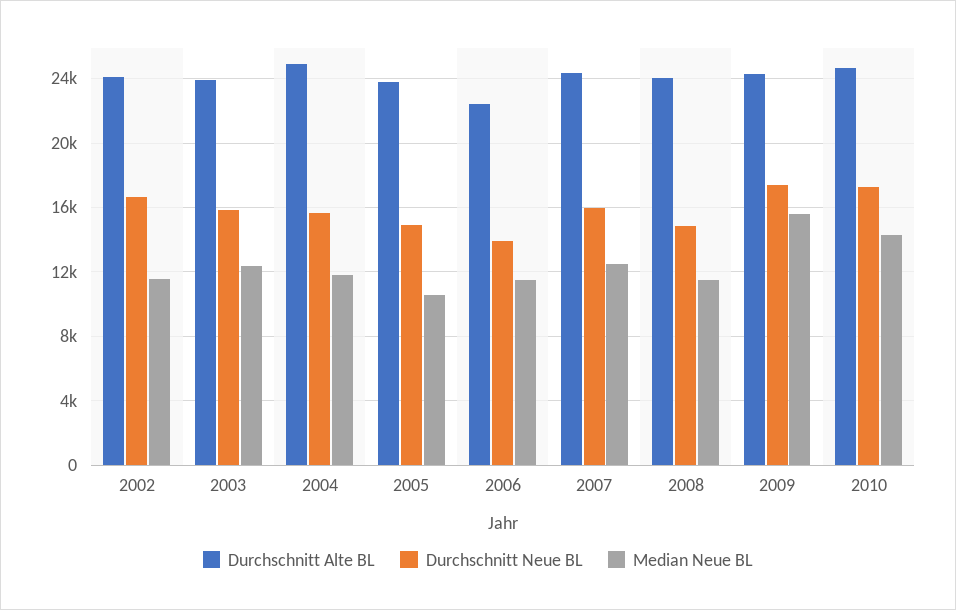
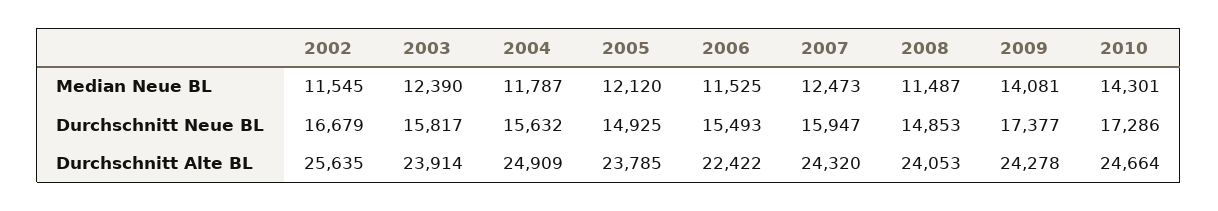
  {
    "Durchschnitt Alte BL": {
-     "2002": 24000,
+     "2002": 25635,
      "2003": 23914,
      "2004": 24909,
      "2005": 23785,
      "2006": 22422,
      "2007": 24320,
      "2008": 24053,
      "2009": 24278,
      "2010": 24664
    },
    "Durchschnitt Neue BL": {
      "2002": 16679,
      "2003": 15817,
      "2004": 15632,
      "2005": 14925,
-     "2006": 14000,
+     "2006": 15493,
      "2007": 15947,
      "2008": 14853,
      "2009": 17377,
      "2010": 17286
    },
    "Median Neue BL": {
      "2002": 11545,
      "2003": 12390,
      "2004": 11787,
-     "2005": 10500,
+     "2005": 12120,
      "2006": 11525,
      "2007": 12473,
      "2008": 11487,
-     "2009": 15500,
+     "2009": 14081,
      "2010": 14301
    }
  }

